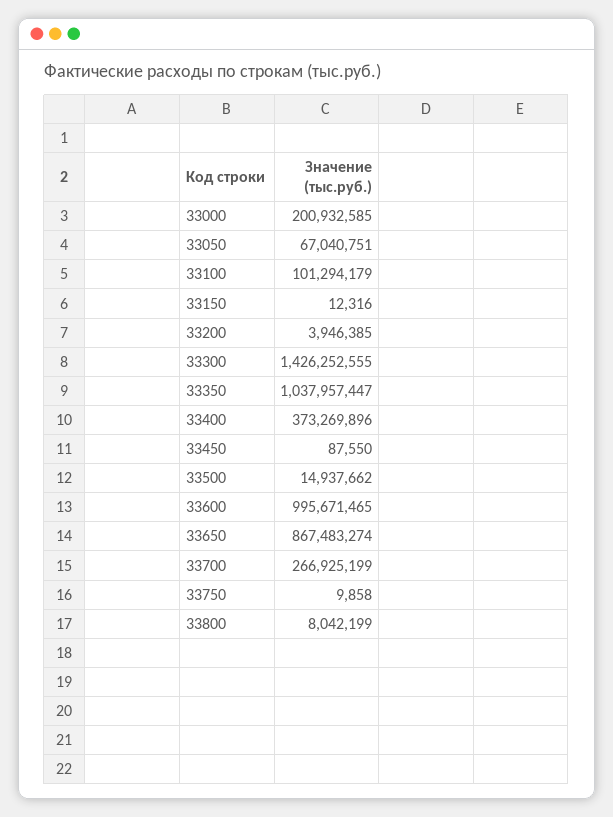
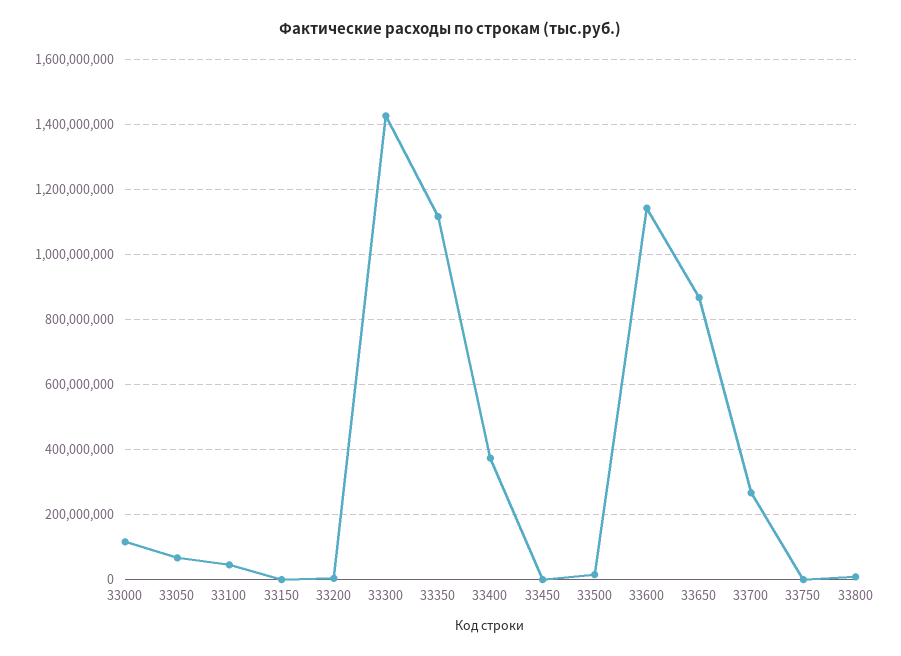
  {
-   "33000": 200932585,
+   "33000": 120000000,
    "33050": 67040751,
-   "33100": 101294179,
+   "33100": 40000000,
    "33150": 12316,
    "33200": 3946385,
    "33300": 1426252555,
-   "33350": 1037957447,
+   "33350": 1120000000,
    "33400": 373269896,
    "33450": 87550,
    "33500": 14937662,
-   "33600": 995671465,
+   "33600": 1140000000,
    "33650": 867483274,
    "33700": 266925199,
    "33750": 9858,
    "33800": 8042199
  }

